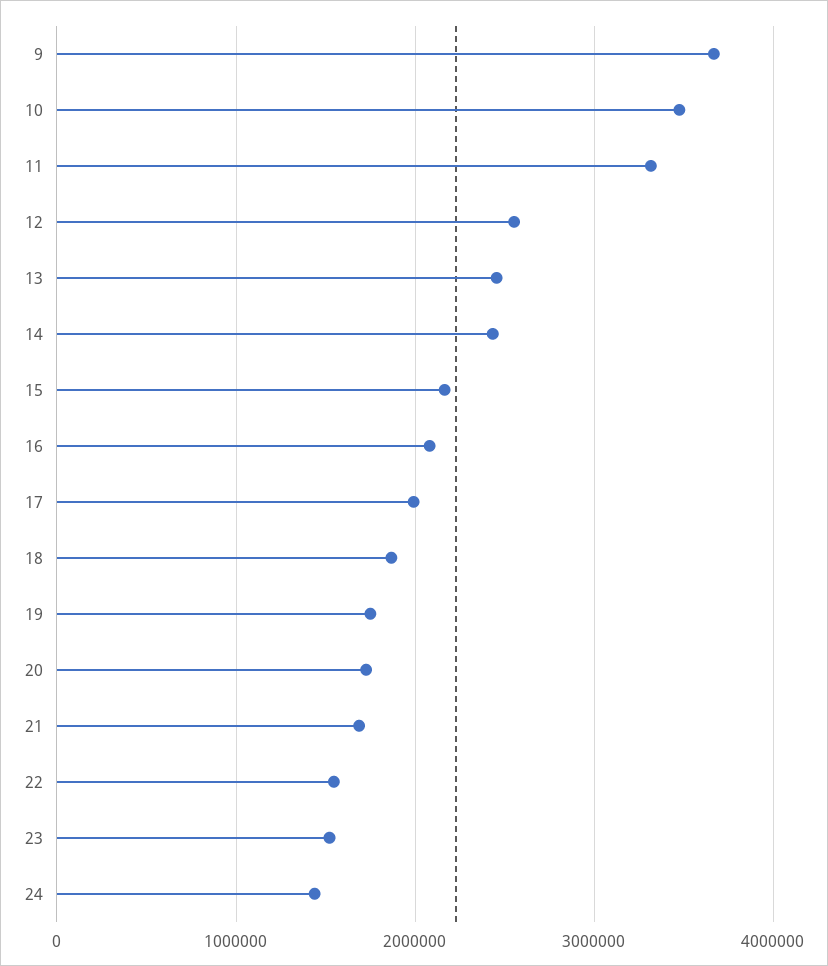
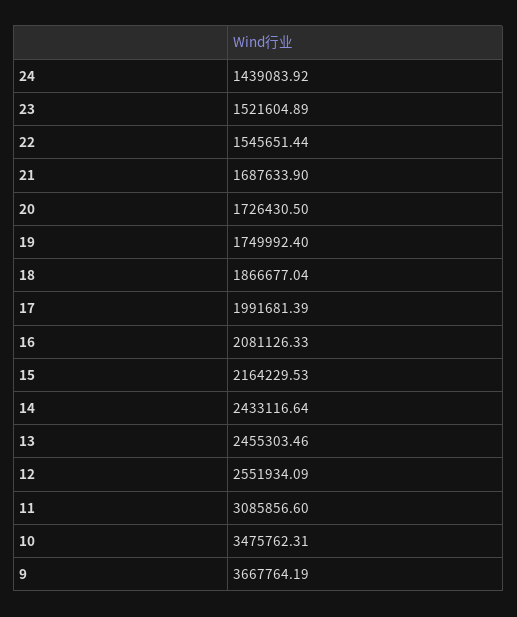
  {
    "9": 3667764.19,
    "10": 3475762.31,
-   "11": 3300000,
+   "11": 3085856.6,
    "12": 2551934.09,
    "13": 2455303.46,
    "14": 2433116.64,
    "15": 2164229.53,
    "16": 2081126.33,
    "17": 1991681.39,
    "18": 1866677.04,
    "19": 1749992.4,
    "20": 1726430.5,
    "21": 1687633.9,
    "22": 1545651.44,
    "23": 1521604.89,
    "24": 1439083.92
  }

